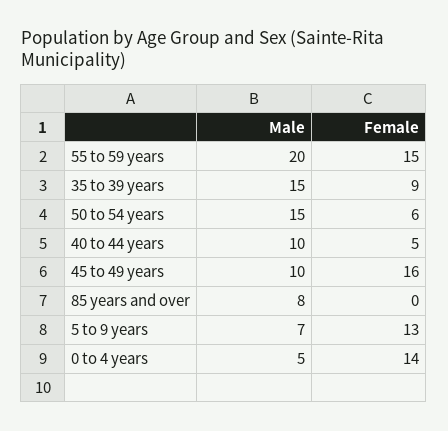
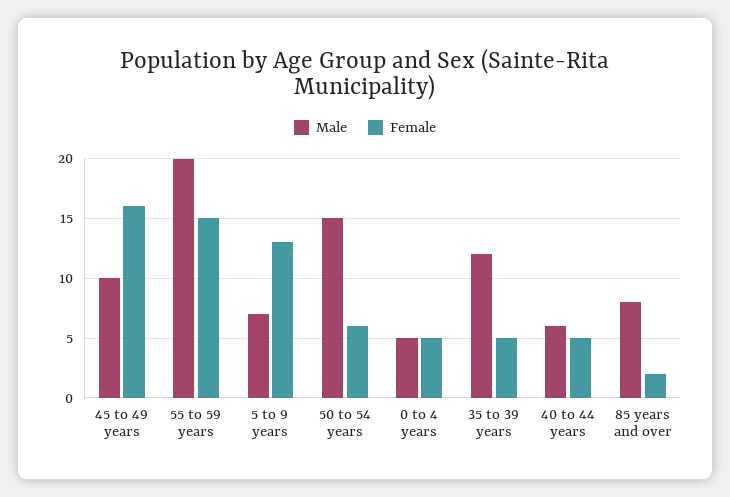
  {
    "Male": {
      "55 to 59 years": 20,
-     "35 to 39 years": 15,
+     "35 to 39 years": 12,
      "50 to 54 years": 15,
-     "40 to 44 years": 10,
+     "40 to 44 years": 6,
      "45 to 49 years": 10,
      "85 years and over": 8,
      "5 to 9 years": 7,
      "0 to 4 years": 5
    },
    "Female": {
      "55 to 59 years": 15,
-     "35 to 39 years": 9,
+     "35 to 39 years": 5,
      "50 to 54 years": 6,
      "40 to 44 years": 5,
      "45 to 49 years": 16,
-     "85 years and over": 0,
+     "85 years and over": 2,
      "5 to 9 years": 13,
-     "0 to 4 years": 14
+     "0 to 4 years": 5
    }
  }

